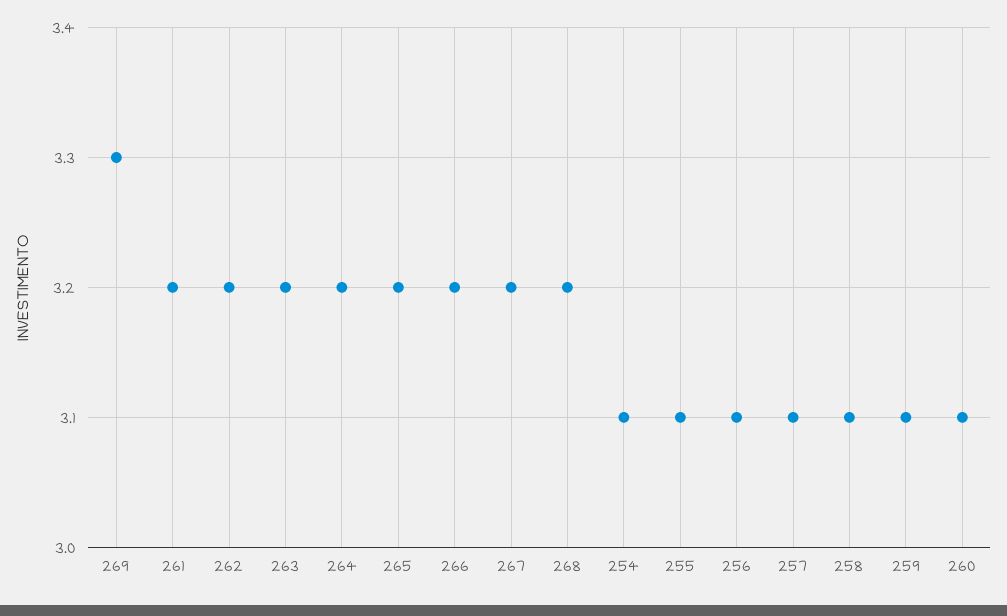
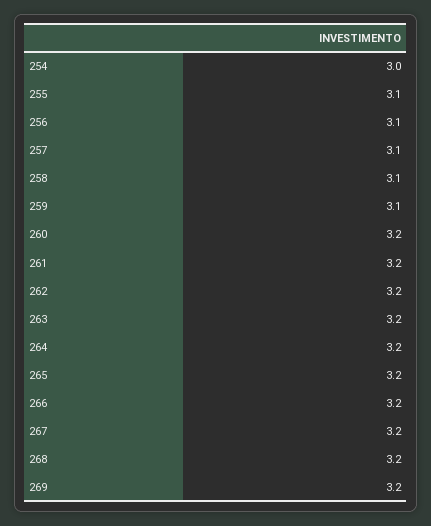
  {
-   "269": 3.3,
+   "269": 3.2,
    "261": 3.2,
    "262": 3.2,
    "263": 3.2,
    "264": 3.2,
    "265": 3.2,
    "266": 3.2,
    "267": 3.2,
    "268": 3.2,
-   "254": 3.1,
+   "254": 3,
    "255": 3.1,
    "256": 3.1,
    "257": 3.1,
    "258": 3.1,
    "259": 3.1,
-   "260": 3.1
+   "260": 3.2
  }

